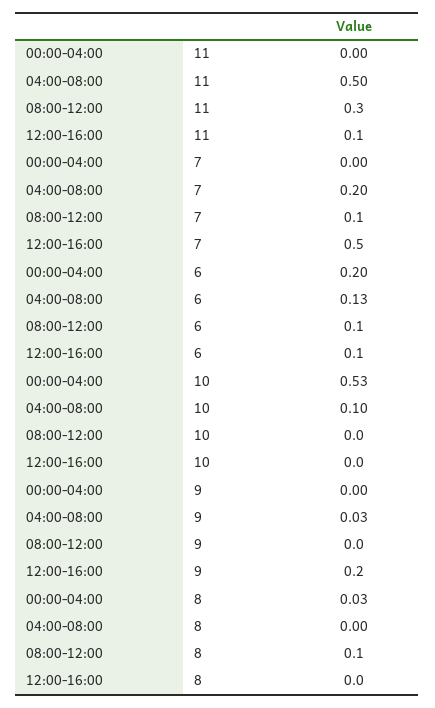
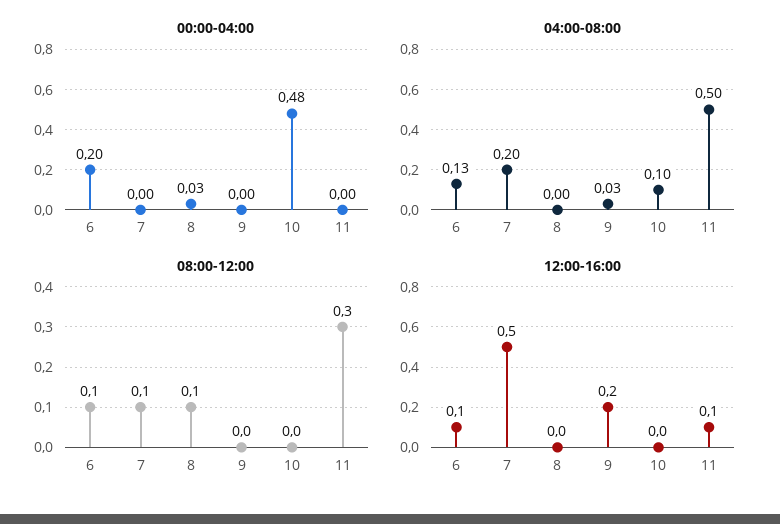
  {
    "00:00-04:00": {
      "11": 0,
      "7": 0,
      "6": 0.2,
-     "10": 0.53,
+     "10": 0.48,
      "9": 0,
      "8": 0.03
    },
    "04:00-08:00": {
      "11": 0.5,
      "7": 0.2,
      "6": 0.13,
      "10": 0.1,
      "9": 0.03,
      "8": 0
    },
    "08:00-12:00": {
      "11": 0.3,
      "7": 0.1,
      "6": 0.1,
      "10": 0,
      "9": 0,
      "8": 0.1
    },
    "12:00-16:00": {
      "11": 0.1,
      "7": 0.5,
      "6": 0.1,
      "10": 0,
      "9": 0.2,
      "8": 0
    }
  }

